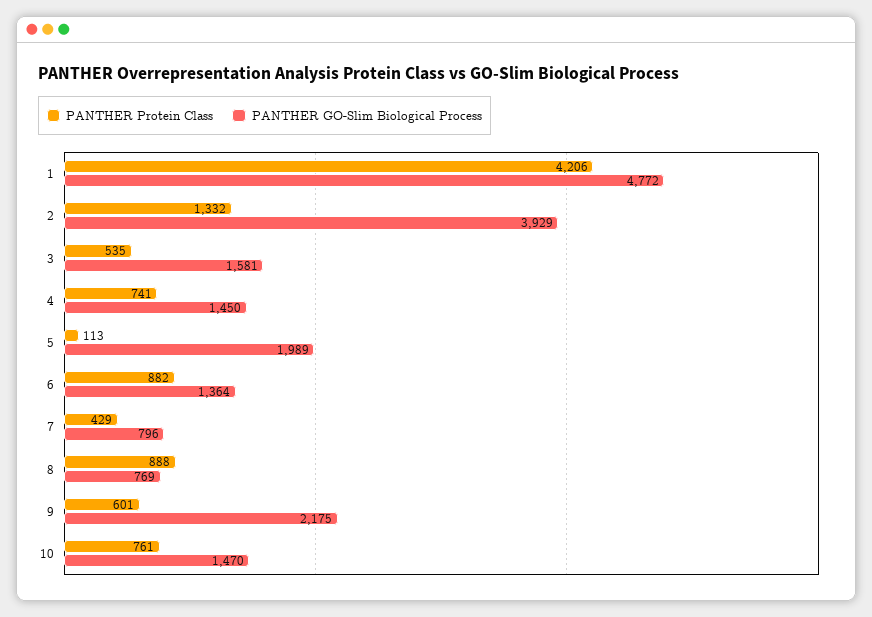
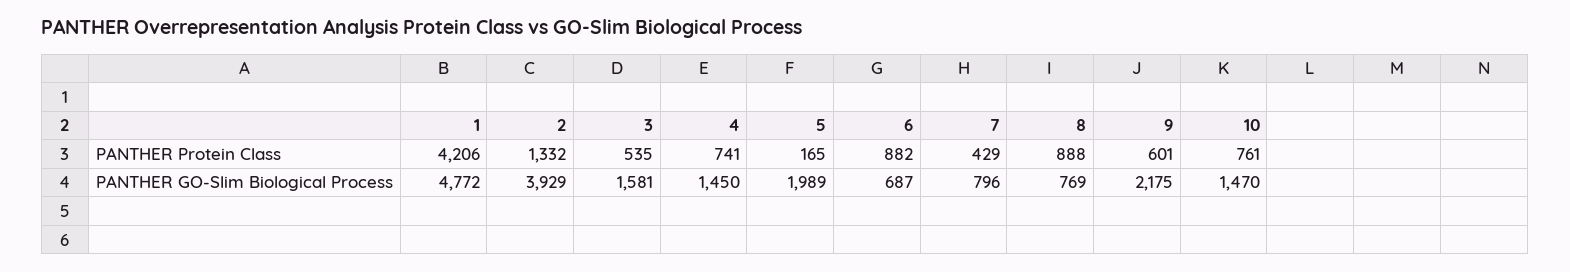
  {
    "PANTHER Protein Class": {
      "1": 4206,
      "2": 1332,
      "3": 535,
      "4": 741,
-     "5": 113,
+     "5": 165,
      "6": 882,
      "7": 429,
      "8": 888,
      "9": 601,
      "10": 761
    },
    "PANTHER GO-Slim Biological Process": {
      "1": 4772,
      "2": 3929,
      "3": 1581,
      "4": 1450,
      "5": 1989,
-     "6": 1364,
+     "6": 687,
      "7": 796,
      "8": 769,
      "9": 2175,
      "10": 1470
    }
  }

